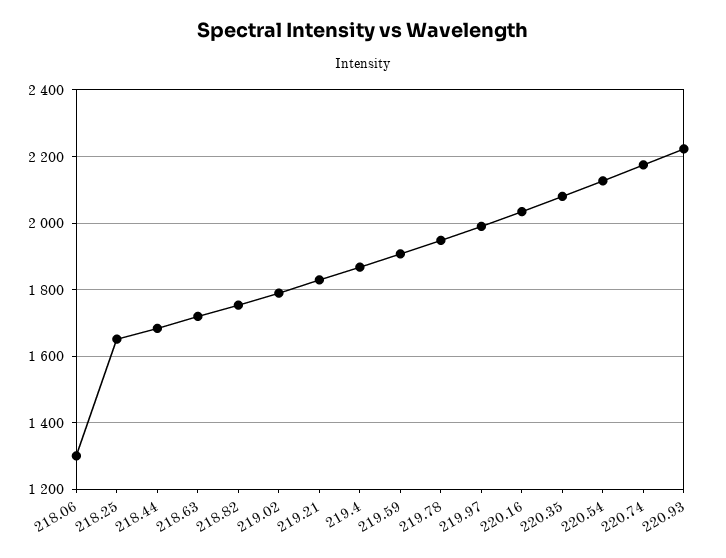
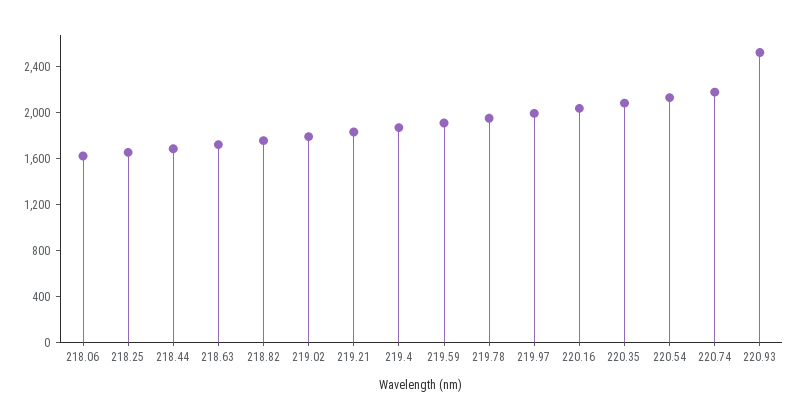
  {
-   "218.06": 1300,
+   "218.06": 1600,
    "218.25": 1660,
    "218.44": 1680,
    "218.63": 1720,
    "218.82": 1760,
    "219.02": 1780,
    "219.21": 1820,
    "219.4": 1860,
    "219.59": 1900,
    "219.78": 1940,
    "219.97": 2000,
    "220.16": 2040,
    "220.35": 2080,
    "220.54": 2120,
    "220.74": 2180,
-   "220.93": 2220
+   "220.93": 2500
  }

